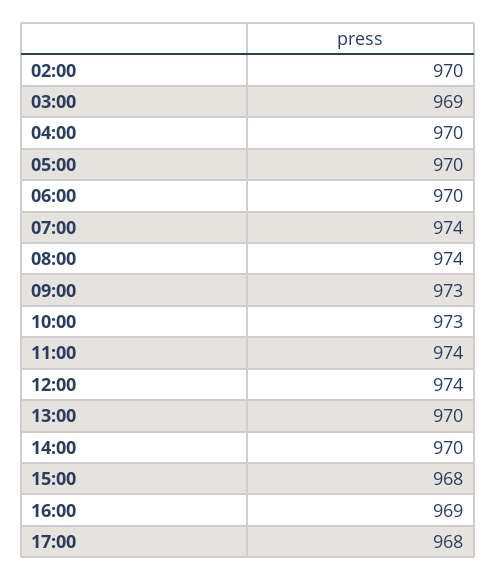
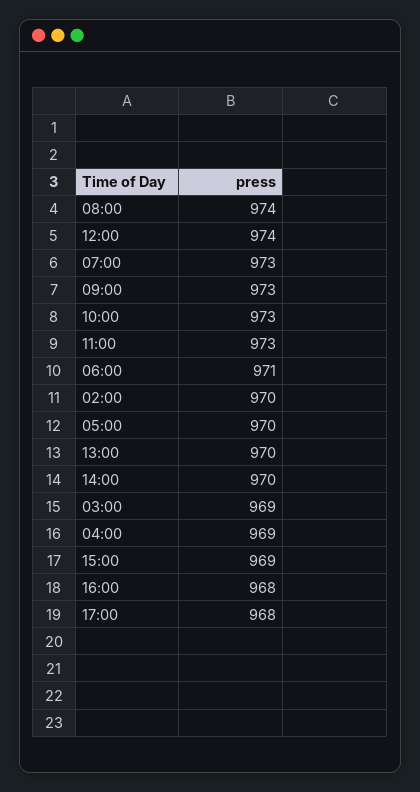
  {
    "02:00": 970,
    "03:00": 969,
-   "04:00": 970,
+   "04:00": 969,
    "05:00": 970,
-   "06:00": 970,
+   "06:00": 971,
-   "07:00": 974,
+   "07:00": 973,
    "08:00": 974,
    "09:00": 973,
    "10:00": 973,
-   "11:00": 974,
+   "11:00": 973,
    "12:00": 974,
    "13:00": 970,
    "14:00": 970,
-   "15:00": 968,
+   "15:00": 969,
-   "16:00": 969,
+   "16:00": 968,
    "17:00": 968
  }

